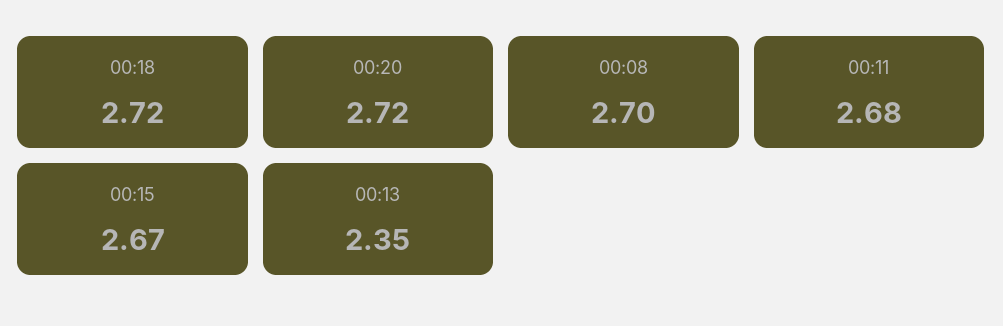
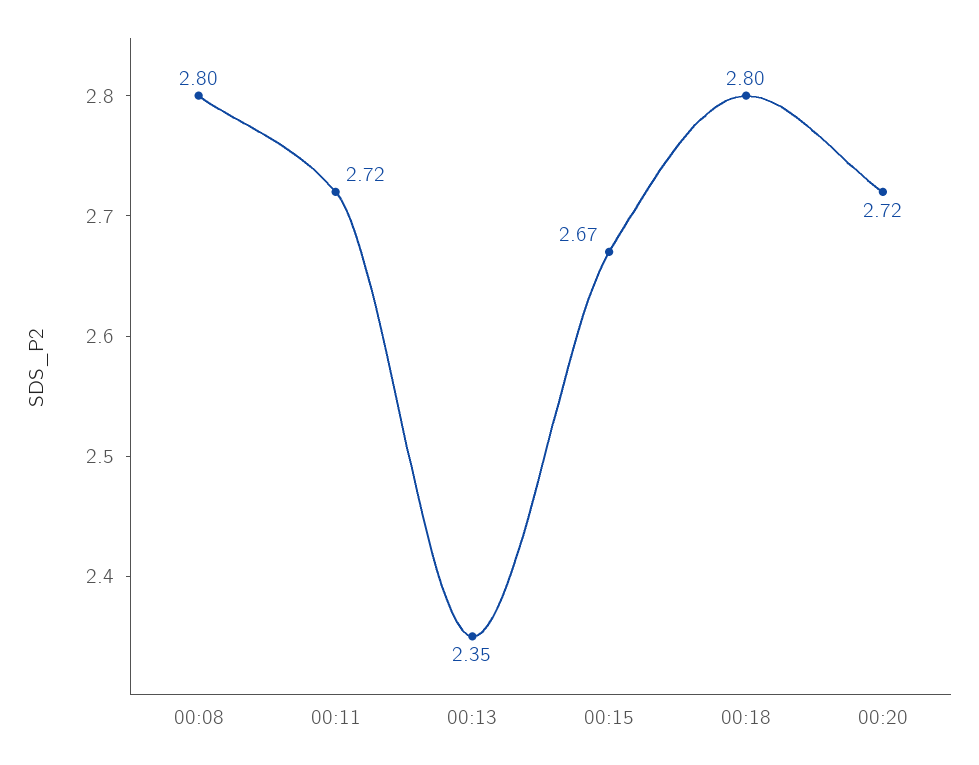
  {
-   "00:18": 2.72,
+   "00:18": 2.8,
    "00:20": 2.72,
-   "00:08": 2.7,
+   "00:08": 2.8,
-   "00:11": 2.68,
+   "00:11": 2.72,
    "00:15": 2.67,
    "00:13": 2.35
  }

